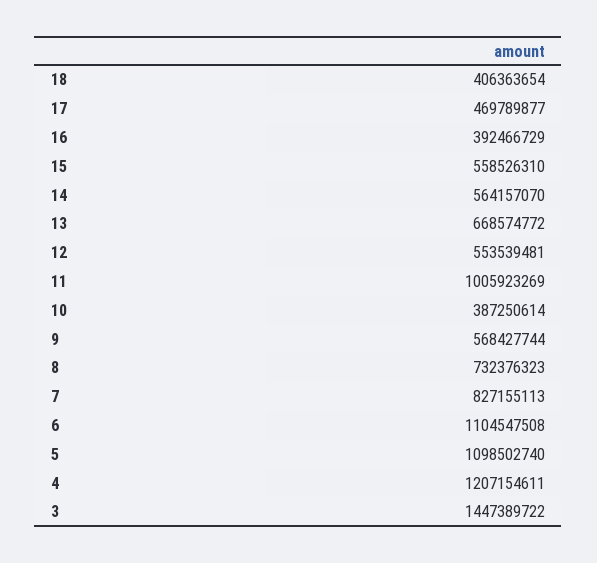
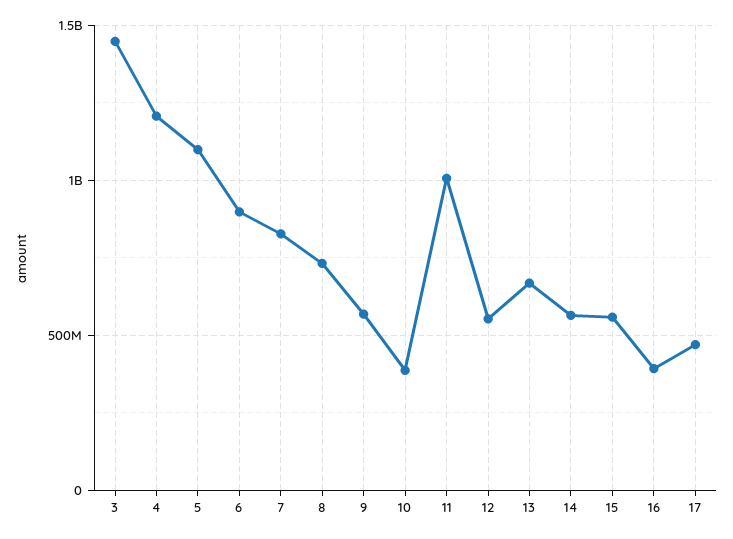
  {
-   "18": 406363654,
    "17": 469789877,
    "16": 392466729,
    "15": 558526310,
    "14": 564157070,
    "13": 668574772,
    "12": 553539481,
    "11": 1005923269,
    "10": 387250614,
    "9": 568427744,
    "8": 732376323,
    "7": 827155113,
-   "6": 1104547508,
+   "6": 900000000,
    "5": 1098502740,
    "4": 1207154611,
    "3": 1447389722
  }

